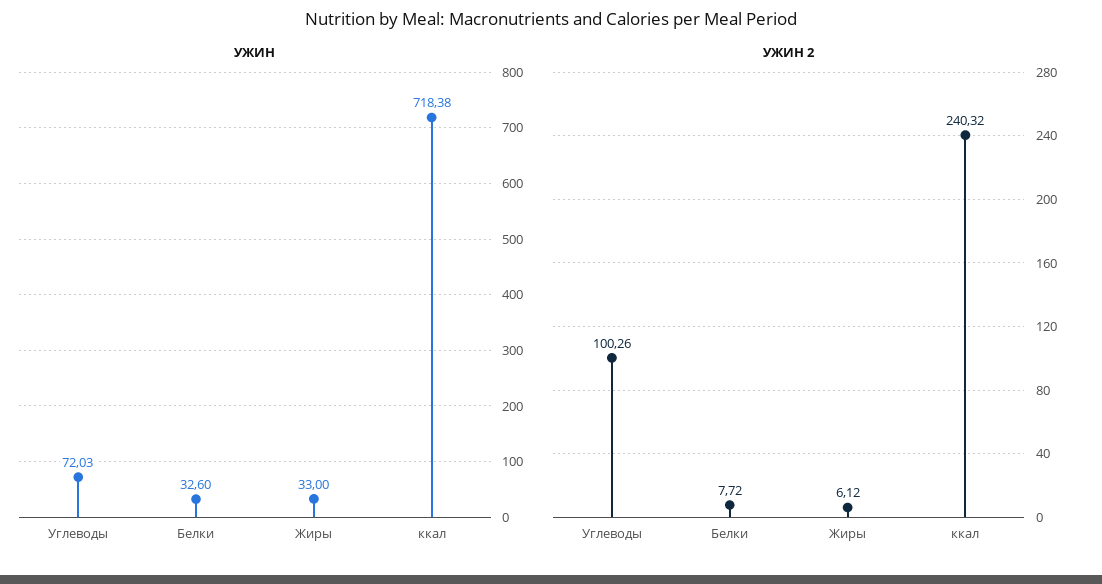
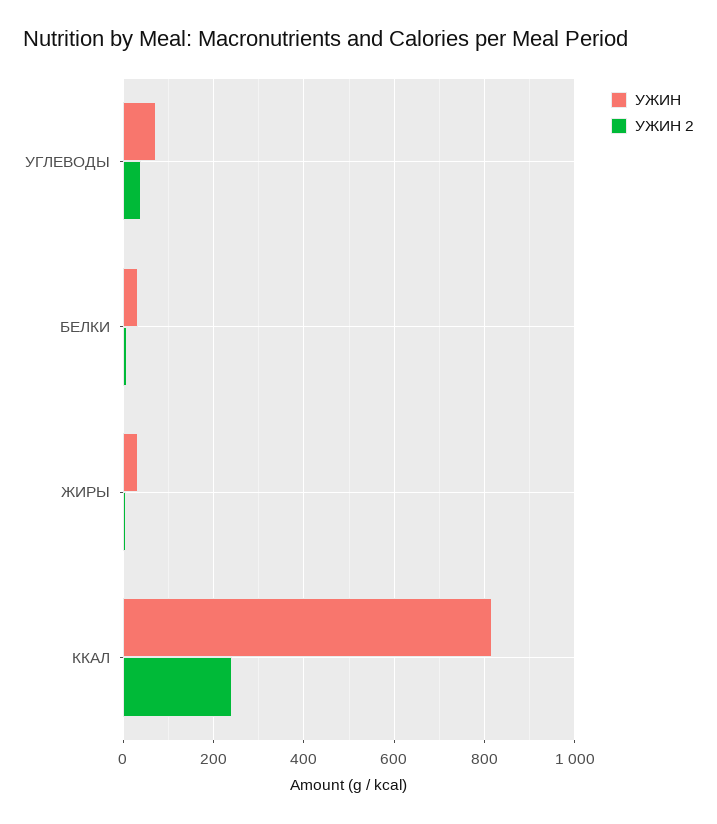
  {
    "УЖИН": {
      "Углеводы": 72.03,
      "Белки": 32.6,
      "Жиры": 33,
-     "ккал": 718.38
+     "ккал": 820
    },
    "УЖИН 2": {
-     "Углеводы": 100.26,
+     "Углеводы": 40,
      "Белки": 7.72,
      "Жиры": 6.12,
      "ккал": 240.32
    }
  }

